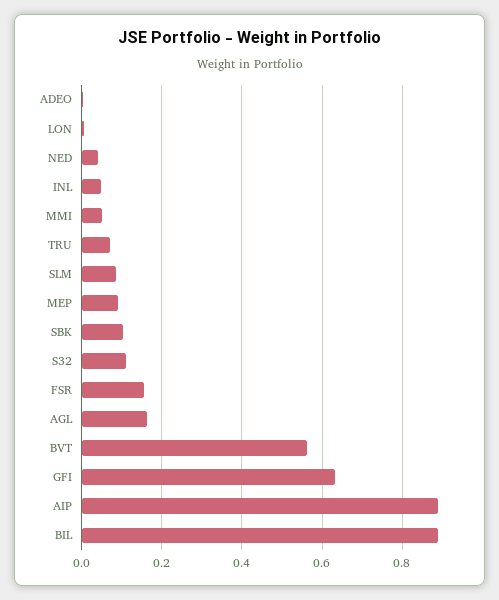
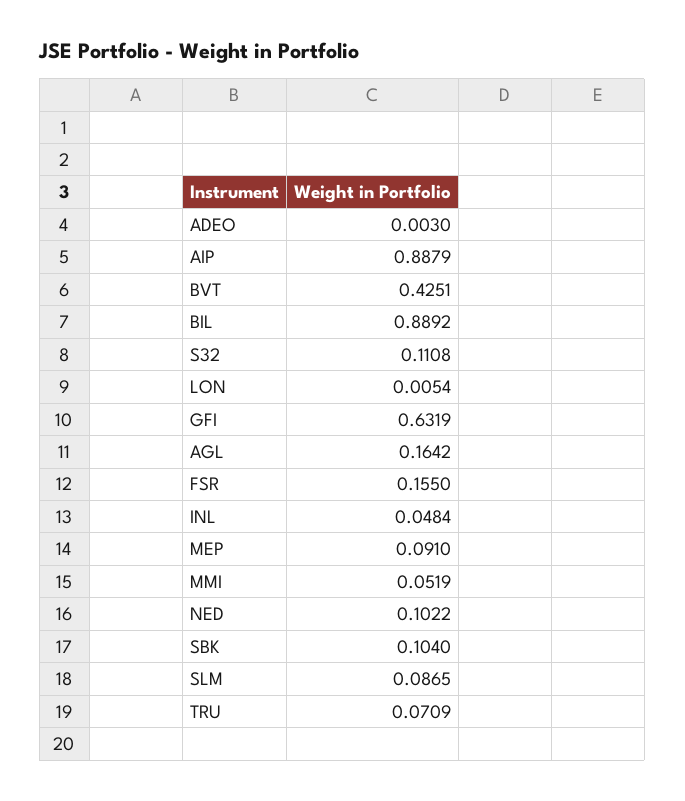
  {
    "ADEO": 0.003,
    "LON": 0.0054,
-   "NED": 0.04,
+   "NED": 0.1022,
    "INL": 0.0484,
    "MMI": 0.0519,
    "TRU": 0.0709,
    "SLM": 0.0865,
    "MEP": 0.091,
    "SBK": 0.104,
    "S32": 0.1108,
    "FSR": 0.155,
    "AGL": 0.1642,
-   "BVT": 0.56,
+   "BVT": 0.4251,
    "GFI": 0.6319,
    "AIP": 0.8879,
    "BIL": 0.8892
  }

